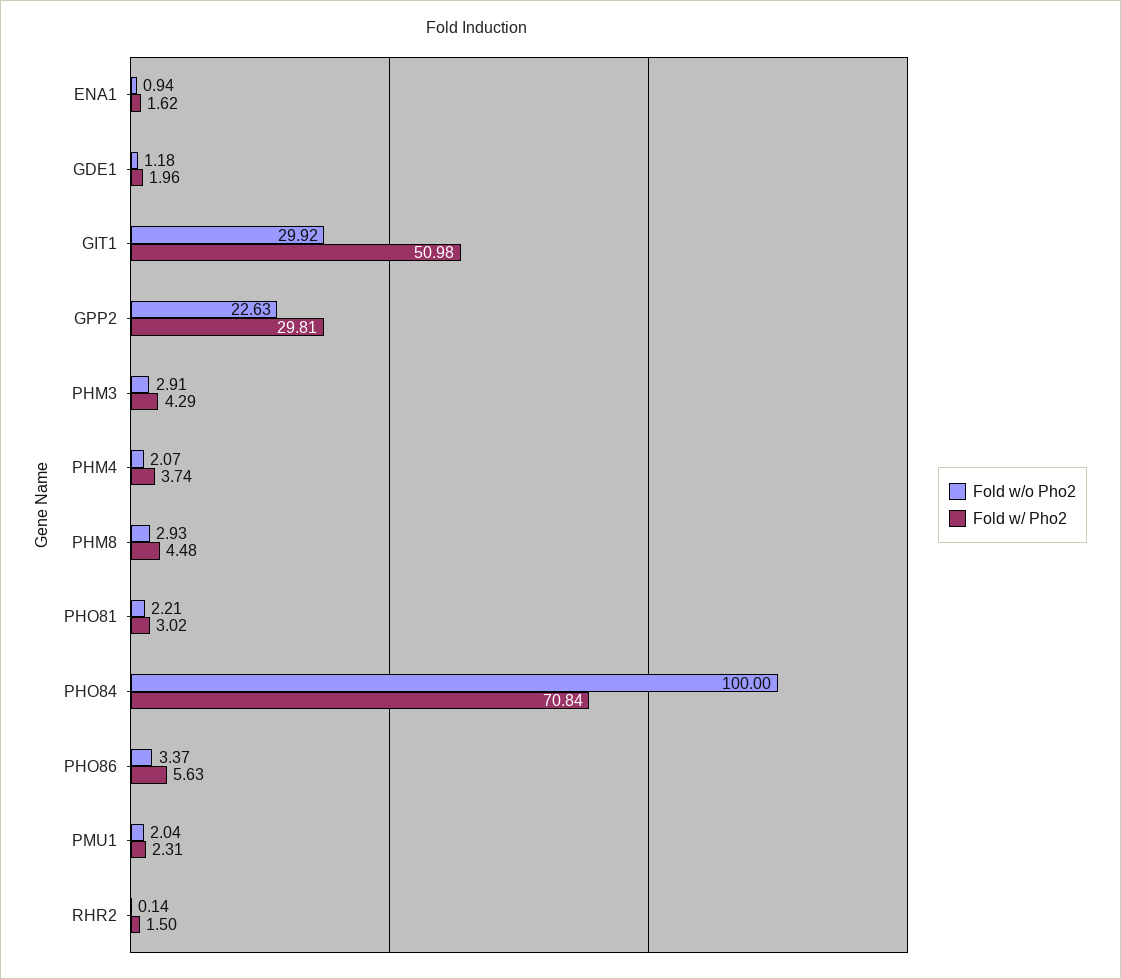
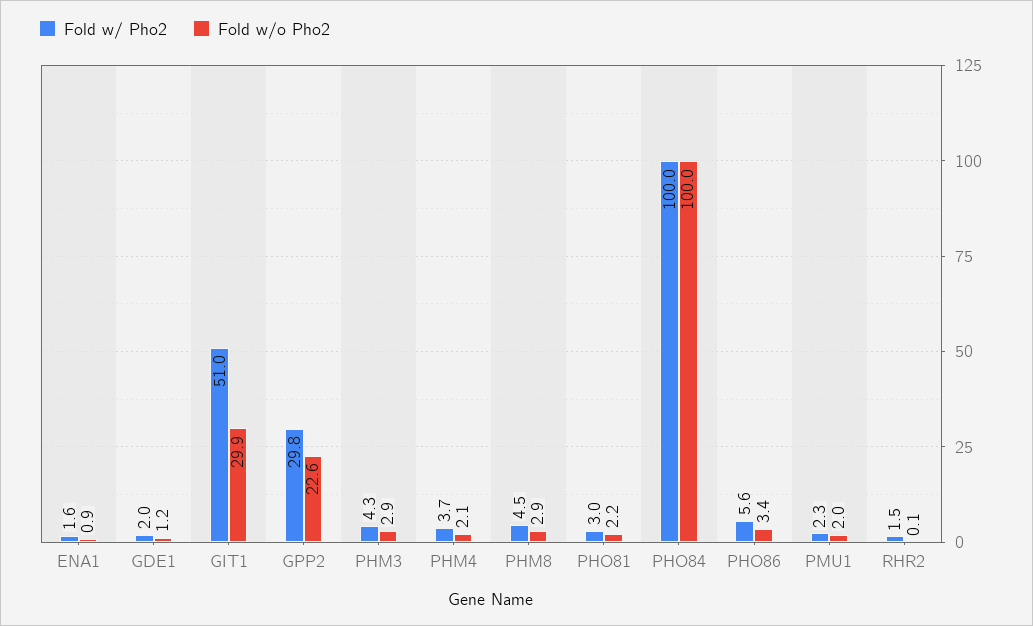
  {
    "Fold w/o Pho2": {
      "ENA1": 0.94,
      "GDE1": 1.18,
      "GIT1": 29.92,
      "GPP2": 22.63,
      "PHM3": 2.91,
      "PHM4": 2.07,
      "PHM8": 2.93,
      "PHO81": 2.21,
      "PHO84": 100,
      "PHO86": 3.37,
      "PMU1": 2.04,
      "RHR2": 0.14
    },
    "Fold w/ Pho2": {
      "ENA1": 1.62,
      "GDE1": 1.96,
      "GIT1": 50.98,
      "GPP2": 29.81,
      "PHM3": 4.29,
      "PHM4": 3.74,
      "PHM8": 4.48,
      "PHO81": 3.02,
-     "PHO84": 70.84,
+     "PHO84": 100,
      "PHO86": 5.63,
      "PMU1": 2.31,
      "RHR2": 1.5
    }
  }

